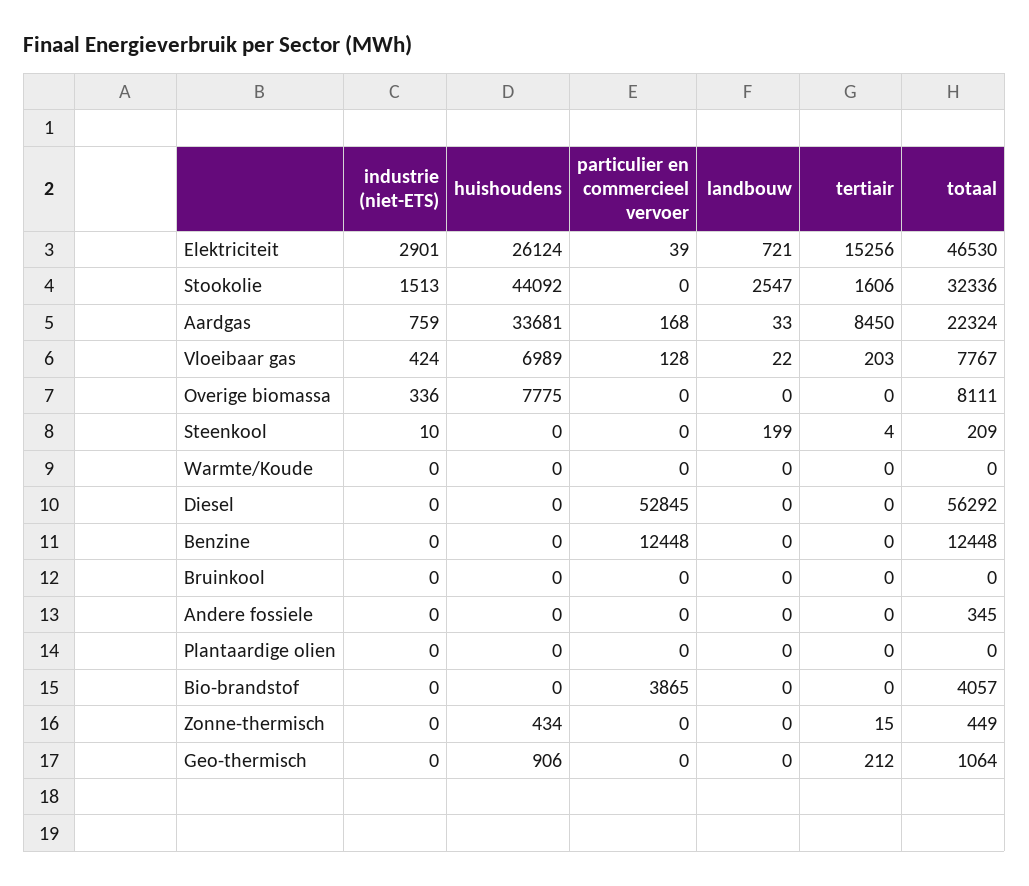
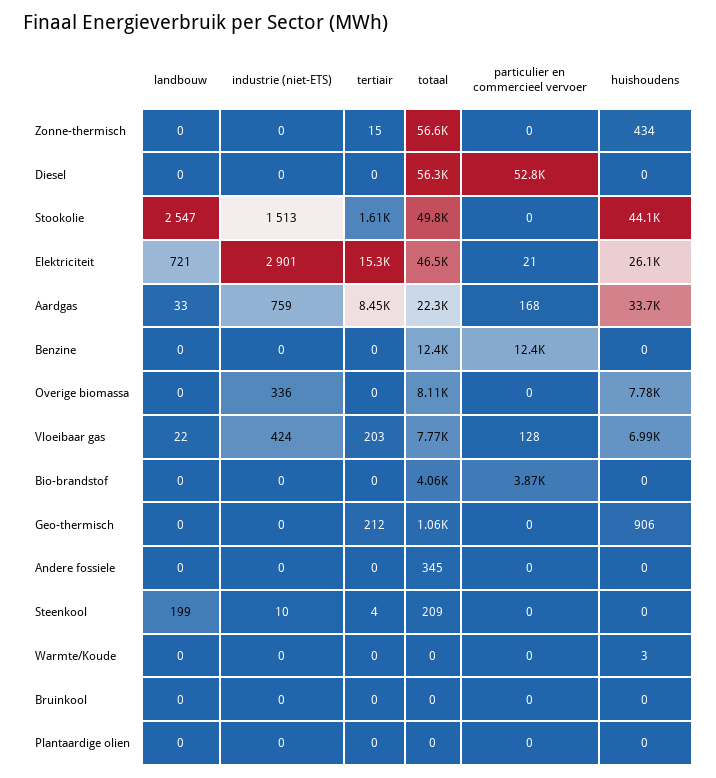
  {
    "industrie (niet-ETS)": {
      "Elektriciteit": 2901,
      "Stookolie": 1513,
      "Aardgas": 759,
      "Vloeibaar gas": 424,
      "Overige biomassa": 336,
      "Steenkool": 10,
      "Warmte/Koude": 0,
      "Diesel": 0,
      "Benzine": 0,
      "Bruinkool": 0,
      "Andere fossiele": 0,
      "Plantaardige olien": 0,
      "Bio-brandstof": 0,
      "Zonne-thermisch": 0,
      "Geo-thermisch": 0
    },
    "huishoudens": {
      "Elektriciteit": 26124,
      "Stookolie": 44092,
      "Aardgas": 33681,
      "Vloeibaar gas": 6989,
      "Overige biomassa": 7775,
      "Steenkool": 0,
-     "Warmte/Koude": 0,
+     "Warmte/Koude": 3,
      "Diesel": 0,
      "Benzine": 0,
      "Bruinkool": 0,
      "Andere fossiele": 0,
      "Plantaardige olien": 0,
      "Bio-brandstof": 0,
      "Zonne-thermisch": 434,
      "Geo-thermisch": 906
    },
    "particulier en commercieel vervoer": {
-     "Elektriciteit": 39,
+     "Elektriciteit": 21,
      "Stookolie": 0,
      "Aardgas": 168,
      "Vloeibaar gas": 128,
      "Overige biomassa": 0,
      "Steenkool": 0,
      "Warmte/Koude": 0,
      "Diesel": 52845,
      "Benzine": 12448,
      "Bruinkool": 0,
      "Andere fossiele": 0,
      "Plantaardige olien": 0,
      "Bio-brandstof": 3865,
      "Zonne-thermisch": 0,
      "Geo-thermisch": 0
    },
    "landbouw": {
      "Elektriciteit": 721,
      "Stookolie": 2547,
      "Aardgas": 33,
      "Vloeibaar gas": 22,
      "Overige biomassa": 0,
      "Steenkool": 199,
      "Warmte/Koude": 0,
      "Diesel": 0,
      "Benzine": 0,
      "Bruinkool": 0,
      "Andere fossiele": 0,
      "Plantaardige olien": 0,
      "Bio-brandstof": 0,
      "Zonne-thermisch": 0,
      "Geo-thermisch": 0
    },
    "tertiair": {
      "Elektriciteit": 15256,
      "Stookolie": 1606,
      "Aardgas": 8450,
      "Vloeibaar gas": 203,
      "Overige biomassa": 0,
      "Steenkool": 4,
      "Warmte/Koude": 0,
      "Diesel": 0,
      "Benzine": 0,
      "Bruinkool": 0,
      "Andere fossiele": 0,
      "Plantaardige olien": 0,
      "Bio-brandstof": 0,
      "Zonne-thermisch": 15,
      "Geo-thermisch": 212
    },
    "totaal": {
      "Elektriciteit": 46530,
-     "Stookolie": 32336,
+     "Stookolie": 49800,
      "Aardgas": 22324,
      "Vloeibaar gas": 7767,
      "Overige biomassa": 8111,
      "Steenkool": 209,
      "Warmte/Koude": 0,
      "Diesel": 56292,
      "Benzine": 12448,
      "Bruinkool": 0,
      "Andere fossiele": 345,
      "Plantaardige olien": 0,
      "Bio-brandstof": 4057,
-     "Zonne-thermisch": 449,
+     "Zonne-thermisch": 56600,
      "Geo-thermisch": 1064
    }
  }

